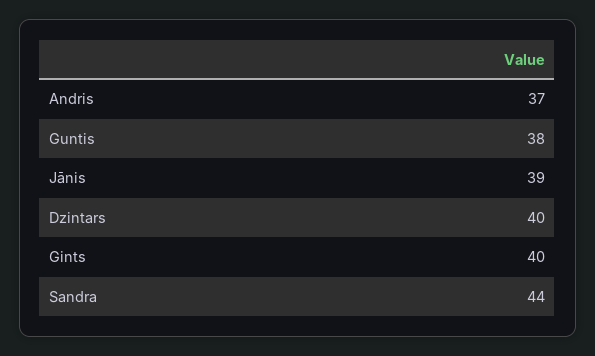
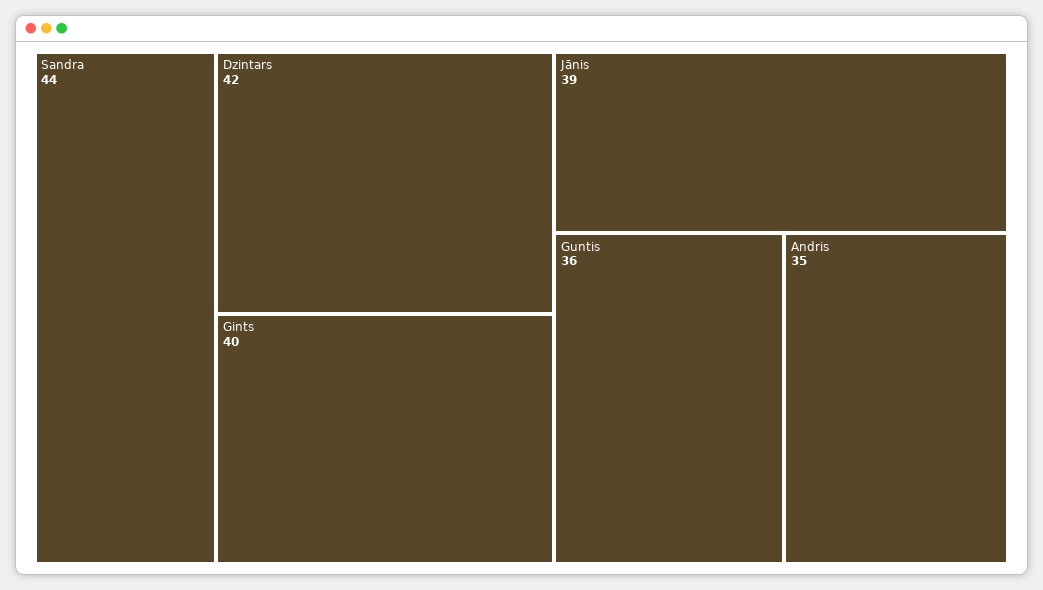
  {
-   "Andris": 37,
+   "Andris": 35,
-   "Guntis": 38,
+   "Guntis": 36,
    "Jānis": 39,
-   "Dzintars": 40,
+   "Dzintars": 42,
    "Gints": 40,
    "Sandra": 44
  }

